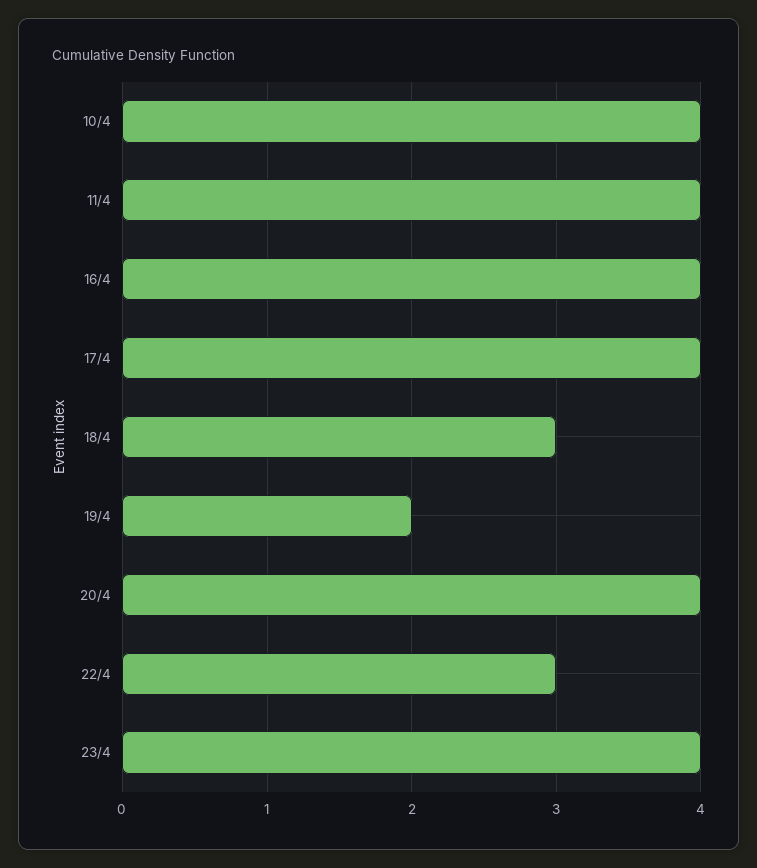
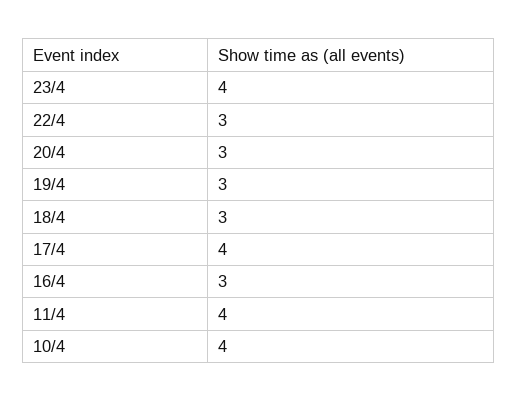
  {
    "10/4": 4,
    "11/4": 4,
-   "16/4": 4,
+   "16/4": 3,
    "17/4": 4,
    "18/4": 3,
-   "19/4": 2,
+   "19/4": 3,
-   "20/4": 4,
+   "20/4": 3,
    "22/4": 3,
    "23/4": 4
  }

